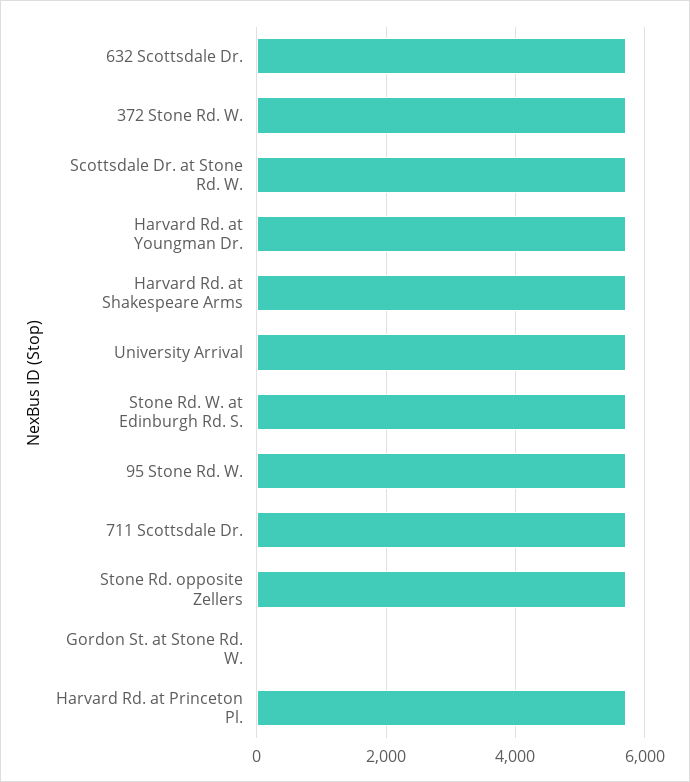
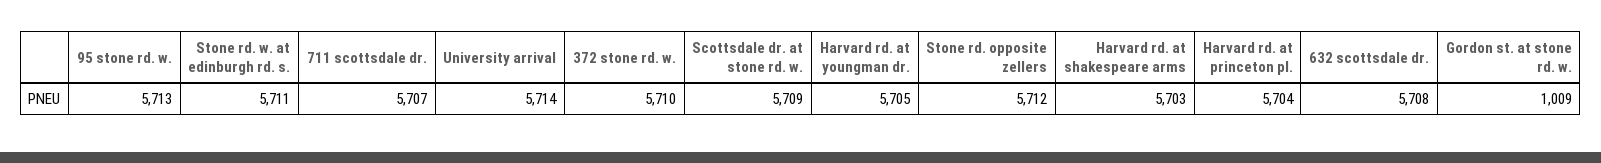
  {
    "632 Scottsdale Dr.": 5708,
    "372 Stone Rd. W.": 5710,
    "Scottsdale Dr. at Stone Rd. W.": 5709,
    "Harvard Rd. at Youngman Dr.": 5705,
    "Harvard Rd. at Shakespeare Arms": 5703,
    "University Arrival": 5714,
    "Stone Rd. W. at Edinburgh Rd. S.": 5711,
    "95 Stone Rd. W.": 5713,
    "711 Scottsdale Dr.": 5707,
    "Stone Rd. opposite Zellers": 5712,
-   "Gordon St. at Stone Rd. W.": 0,
+   "Gordon St. at Stone Rd. W.": 1009,
    "Harvard Rd. at Princeton Pl.": 5704
  }

